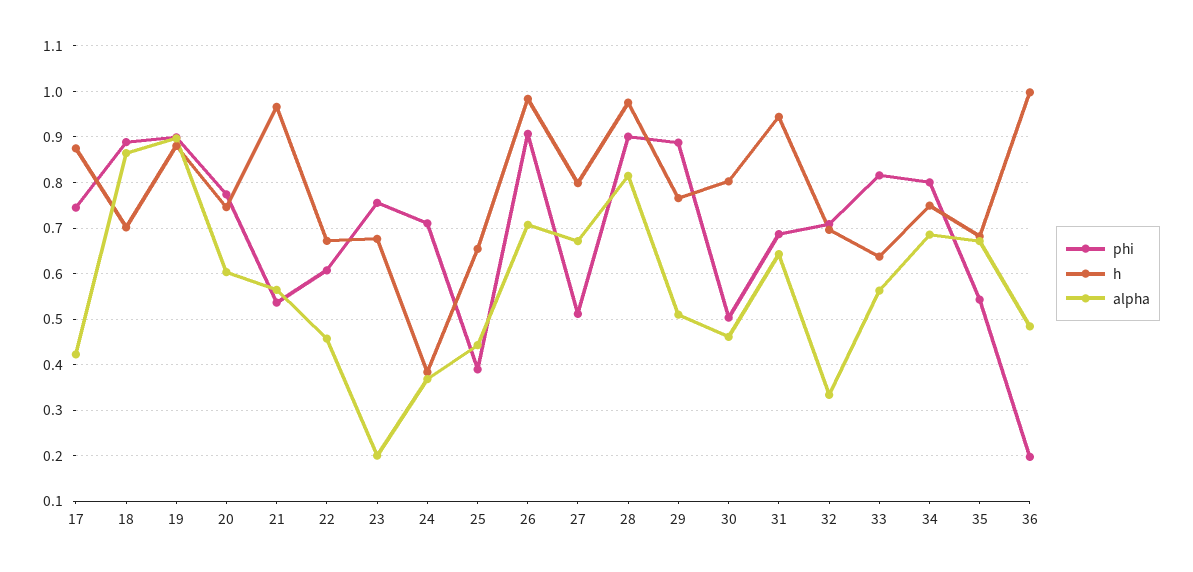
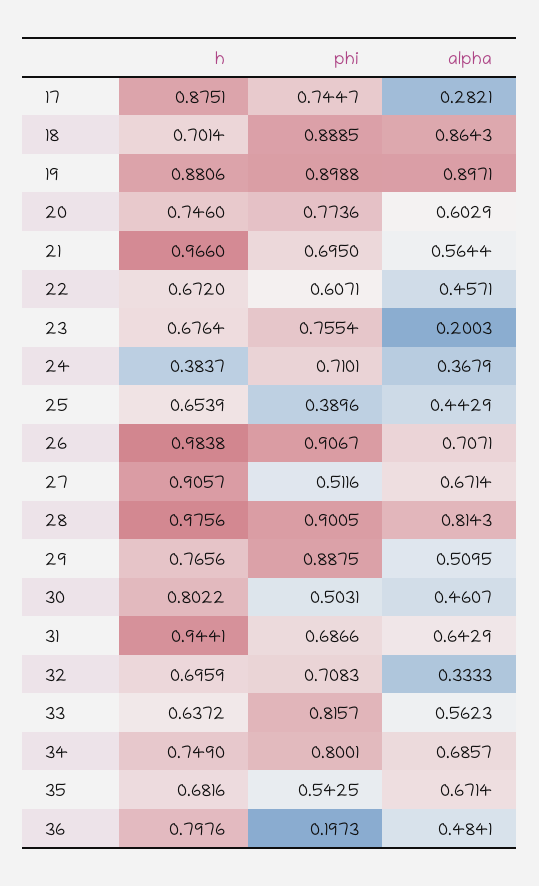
  {
    "phi": {
      "17": 0.7447,
      "18": 0.8885,
      "19": 0.8988,
      "20": 0.7736,
-     "21": 0.54,
+     "21": 0.695,
      "22": 0.6071,
      "23": 0.7554,
      "24": 0.7101,
      "25": 0.3896,
      "26": 0.9067,
      "27": 0.5116,
      "28": 0.9005,
      "29": 0.8875,
      "30": 0.5031,
      "31": 0.6866,
      "32": 0.7083,
      "33": 0.8157,
      "34": 0.8001,
      "35": 0.5425,
      "36": 0.1973
    },
    "h": {
      "17": 0.8751,
      "18": 0.7014,
      "19": 0.8806,
      "20": 0.746,
      "21": 0.966,
      "22": 0.672,
      "23": 0.6764,
      "24": 0.3837,
      "25": 0.6539,
      "26": 0.9838,
-     "27": 0.8,
+     "27": 0.9057,
      "28": 0.9756,
      "29": 0.7656,
      "30": 0.8022,
      "31": 0.9441,
      "32": 0.6959,
      "33": 0.6372,
      "34": 0.749,
      "35": 0.6816,
-     "36": 1
+     "36": 0.7976
    },
    "alpha": {
-     "17": 0.42,
+     "17": 0.2821,
      "18": 0.8643,
      "19": 0.8971,
      "20": 0.6029,
      "21": 0.5644,
      "22": 0.4571,
      "23": 0.2003,
      "24": 0.3679,
      "25": 0.4429,
      "26": 0.7071,
      "27": 0.6714,
      "28": 0.8143,
      "29": 0.5095,
      "30": 0.4607,
      "31": 0.6429,
      "32": 0.3333,
      "33": 0.5623,
      "34": 0.6857,
      "35": 0.6714,
      "36": 0.4841
    }
  }

